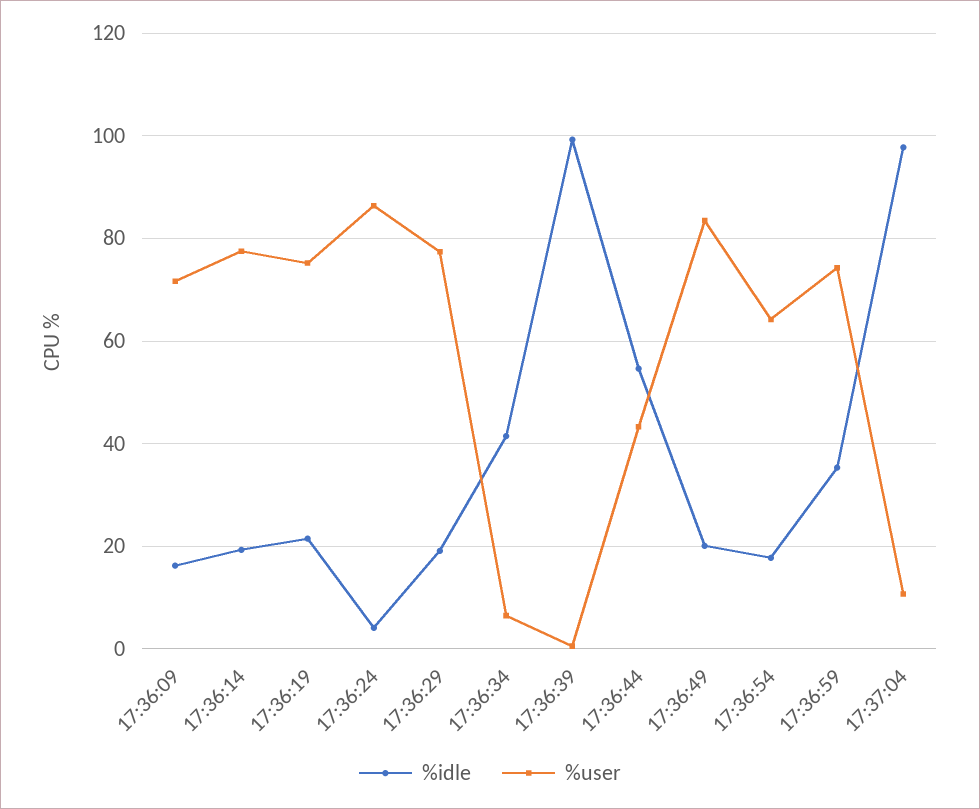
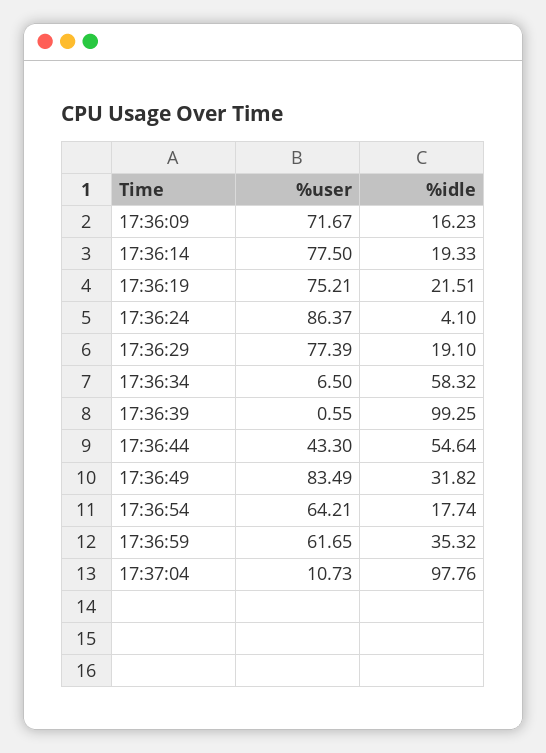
  {
    "%idle": {
      "17:36:09": 16.23,
      "17:36:14": 19.33,
      "17:36:19": 21.51,
      "17:36:24": 4.1,
      "17:36:29": 19.1,
-     "17:36:34": 42,
+     "17:36:34": 58.32,
      "17:36:39": 99.25,
      "17:36:44": 54.64,
-     "17:36:49": 20,
+     "17:36:49": 31.82,
      "17:36:54": 17.74,
      "17:36:59": 35.32,
      "17:37:04": 97.76
    },
    "%user": {
      "17:36:09": 71.67,
      "17:36:14": 77.5,
      "17:36:19": 75.21,
      "17:36:24": 86.37,
      "17:36:29": 77.39,
      "17:36:34": 6.5,
      "17:36:39": 0.55,
      "17:36:44": 43.3,
      "17:36:49": 83.49,
      "17:36:54": 64.21,
-     "17:36:59": 74,
+     "17:36:59": 61.65,
      "17:37:04": 10.73
    }
  }

